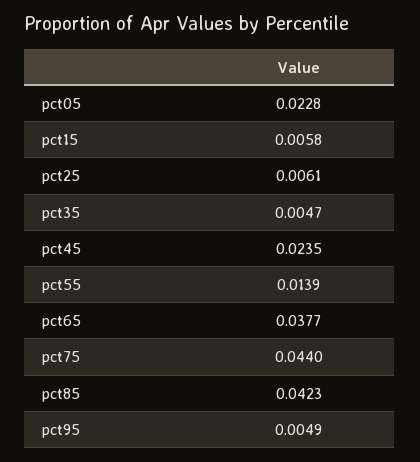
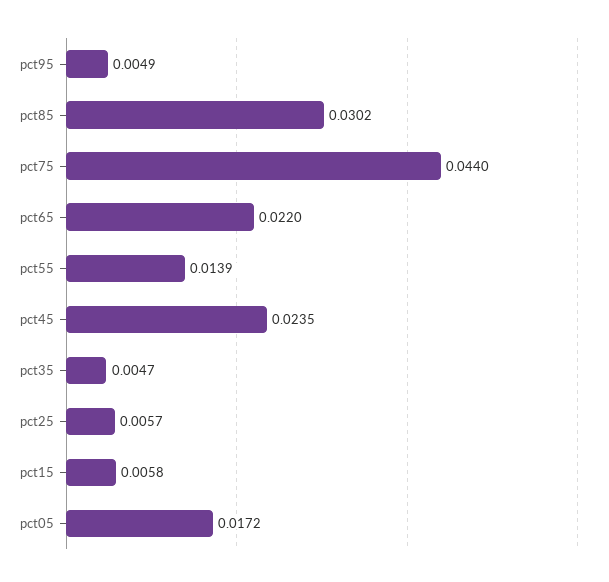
  {
-   "pct05": 0.0228,
+   "pct05": 0.0172,
    "pct15": 0.0058,
-   "pct25": 0.0061,
+   "pct25": 0.0057,
    "pct35": 0.0047,
    "pct45": 0.0235,
    "pct55": 0.0139,
-   "pct65": 0.0377,
+   "pct65": 0.022,
    "pct75": 0.044,
-   "pct85": 0.0423,
+   "pct85": 0.0302,
    "pct95": 0.0049
  }

